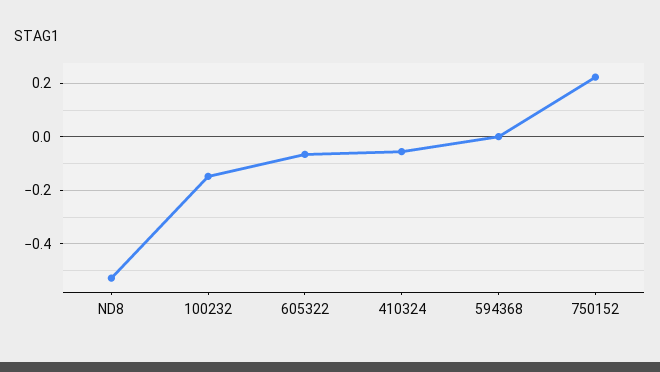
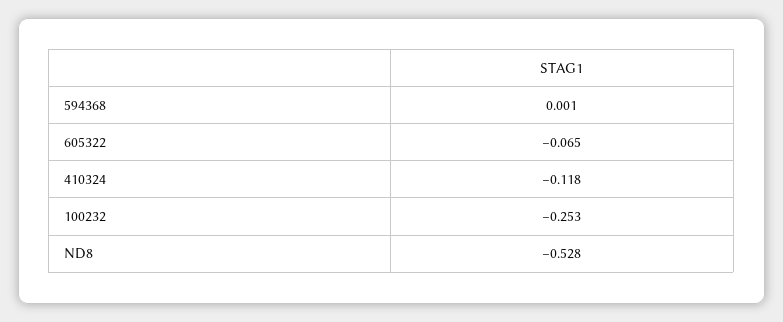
  {
    "ND8": -0.528,
-   "100232": -0.15,
+   "100232": -0.253,
    "605322": -0.065,
-   "410324": -0.05,
+   "410324": -0.118,
-   "594368": 0.001,
+   "594368": 0.001
-   "750152": 0.225
  }

